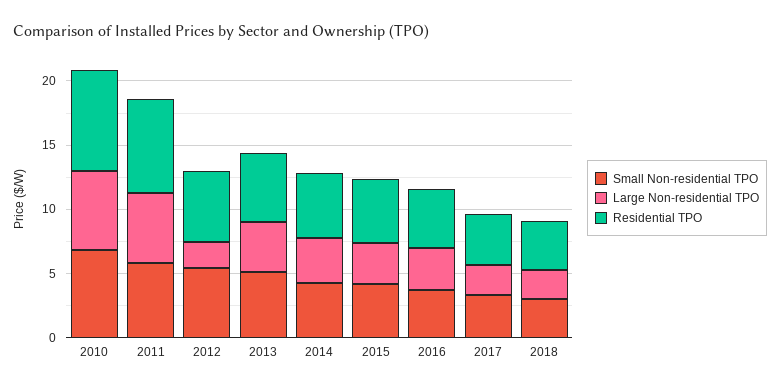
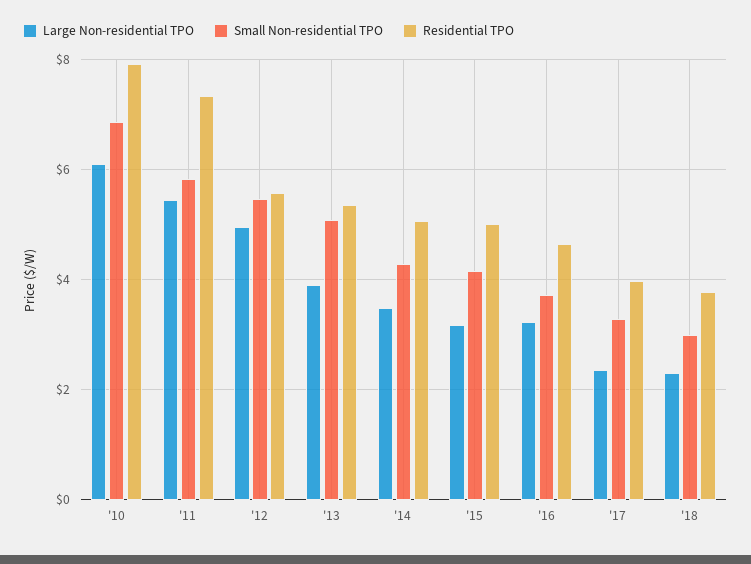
  {
    "Small Non-residential TPO": {
      "2010": 6.8,
      "2011": 5.8,
      "2012": 5.4,
      "2013": 5,
      "2014": 4.2,
      "2015": 4.2,
      "2016": 3.8,
      "2017": 3.2,
      "2018": 3
    },
    "Large Non-residential TPO": {
      "2010": 6.2,
      "2011": 5.4,
-     "2012": 2,
+     "2012": 5,
      "2013": 4,
      "2014": 3.4,
      "2015": 3.2,
      "2016": 3.2,
      "2017": 2.4,
      "2018": 2.4
    },
    "Residential TPO": {
      "2010": 8,
      "2011": 7.4,
      "2012": 5.6,
      "2013": 5.4,
      "2014": 5,
      "2015": 5,
      "2016": 4.6,
      "2017": 4,
      "2018": 3.8
    }
  }

